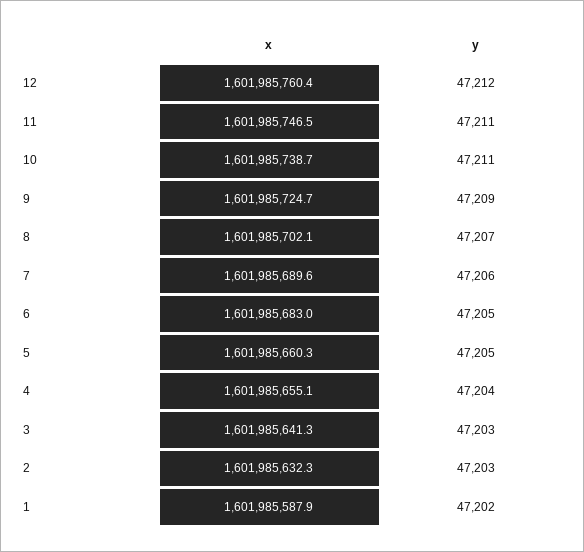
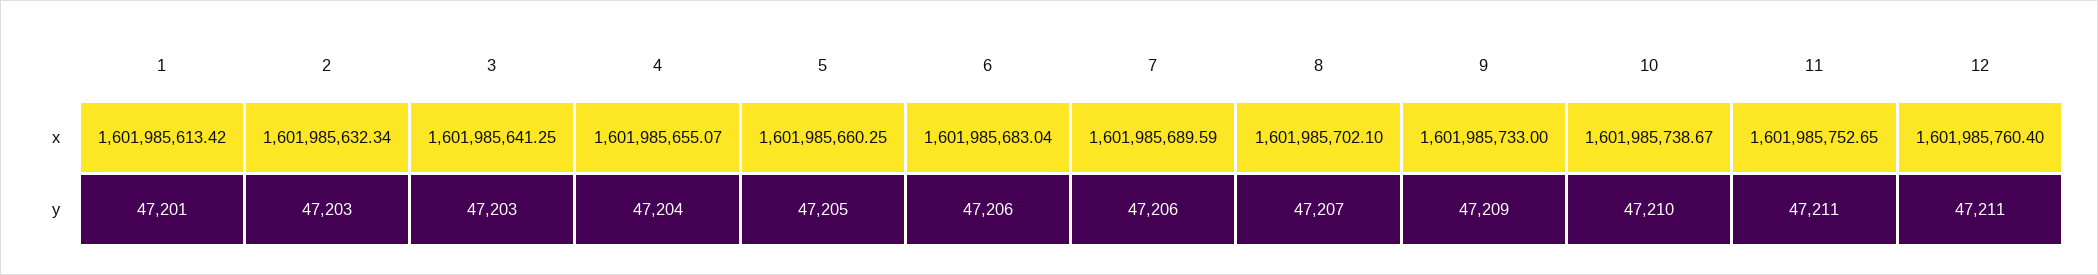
  {
    "x": {
      "12": 1601985760.4,
-     "11": 1601985746.5,
+     "11": 1601985752.65,
      "10": 1601985738.67,
-     "9": 1601985724.7,
+     "9": 1601985733,
      "8": 1601985702.1,
      "7": 1601985689.59,
      "6": 1601985683.04,
      "5": 1601985660.25,
      "4": 1601985655.07,
      "3": 1601985641.25,
      "2": 1601985632.34,
-     "1": 1601985587.9
+     "1": 1601985613.42
    },
    "y": {
-     "12": 47212,
+     "12": 47211,
      "11": 47211,
-     "10": 47211,
+     "10": 47210,
      "9": 47209,
      "8": 47207,
      "7": 47206,
-     "6": 47205,
+     "6": 47206,
      "5": 47205,
      "4": 47204,
      "3": 47203,
      "2": 47203,
-     "1": 47202
+     "1": 47201
    }
  }

